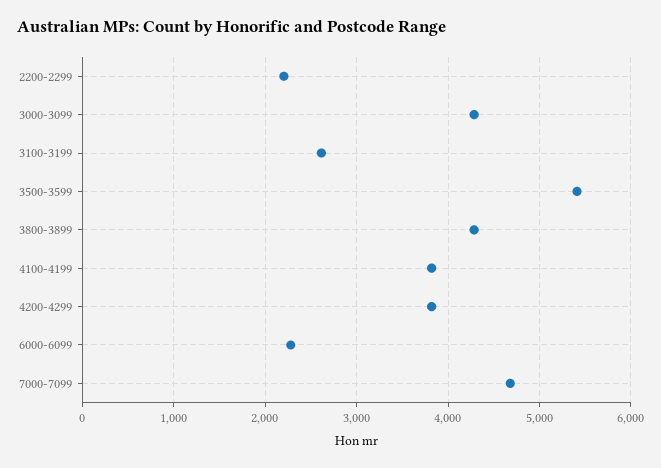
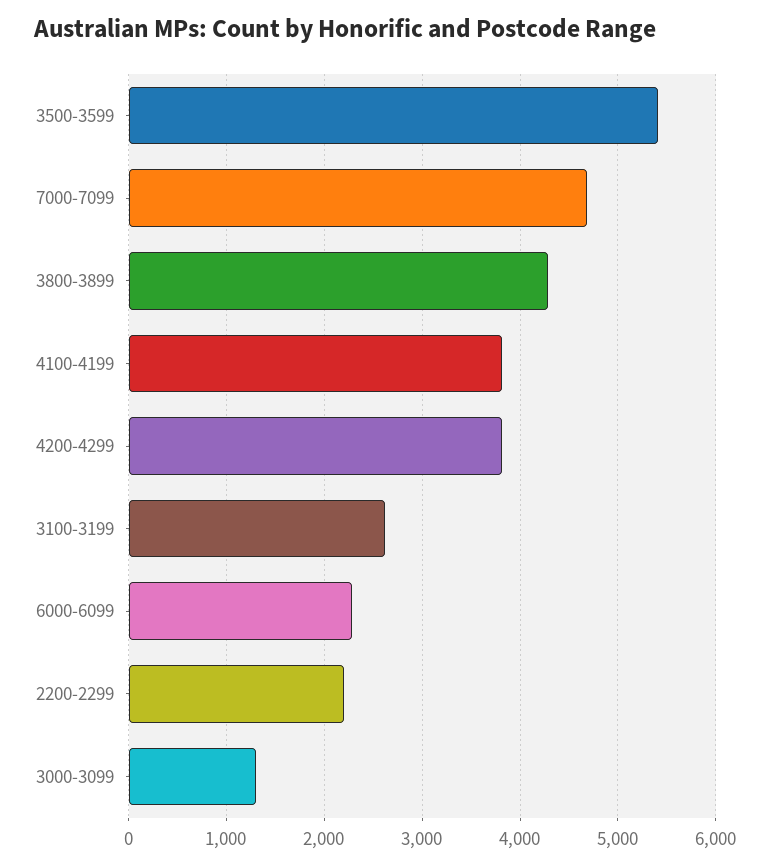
  {
    "2200-2299": 2200,
-   "3000-3099": 4300,
+   "3000-3099": 1300,
    "3100-3199": 2600,
    "3500-3599": 5400,
    "3800-3899": 4300,
    "4100-4199": 3800,
    "4200-4299": 3800,
    "6000-6099": 2300,
    "7000-7099": 4700
  }

